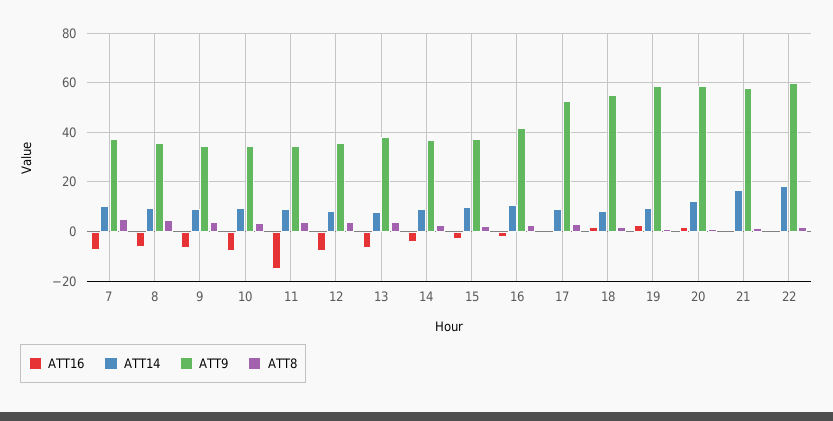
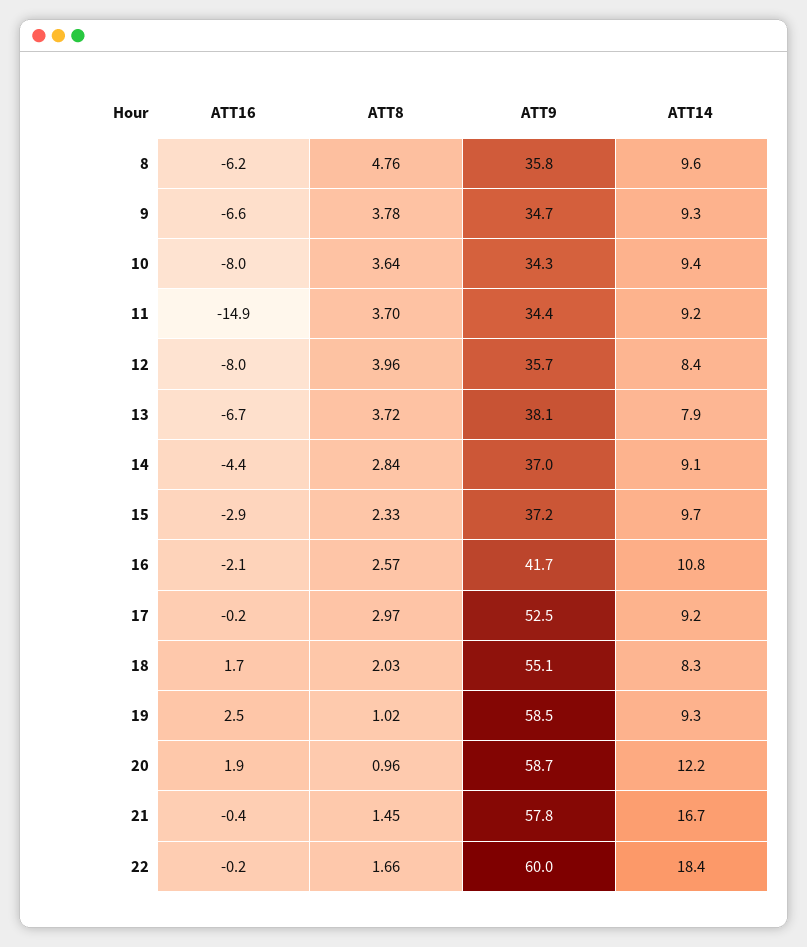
  {
    "ATT16": {
-     "7": -7.5,
      "8": -6.2,
      "9": -6.6,
      "10": -8,
      "11": -14.9,
      "12": -8,
      "13": -6.7,
      "14": -4.4,
      "15": -2.9,
      "16": -2.1,
      "17": -0.2,
      "18": 1.7,
      "19": 2.5,
      "20": 1.9,
      "21": -0.4,
      "22": -0.2
    },
    "ATT14": {
-     "7": 10,
      "8": 9.6,
      "9": 9.3,
      "10": 9.4,
      "11": 9.2,
      "12": 8.4,
      "13": 7.9,
      "14": 9.1,
      "15": 9.7,
      "16": 10.8,
      "17": 9.2,
      "18": 8.3,
      "19": 9.3,
      "20": 12.2,
      "21": 16.7,
      "22": 18.4
    },
    "ATT9": {
-     "7": 37.5,
      "8": 35.8,
      "9": 34.7,
      "10": 34.3,
      "11": 34.4,
      "12": 35.7,
      "13": 38.1,
      "14": 37,
      "15": 37.2,
      "16": 41.7,
      "17": 52.5,
      "18": 55.1,
      "19": 58.5,
      "20": 58.7,
      "21": 57.8,
      "22": 60
    },
    "ATT8": {
-     "7": 5,
      "8": 4.76,
      "9": 3.78,
      "10": 3.64,
      "11": 3.7,
      "12": 3.96,
      "13": 3.72,
      "14": 2.84,
      "15": 2.33,
      "16": 2.57,
      "17": 2.97,
      "18": 2.03,
      "19": 1.02,
      "20": 0.96,
      "21": 1.45,
      "22": 1.66
    }
  }

